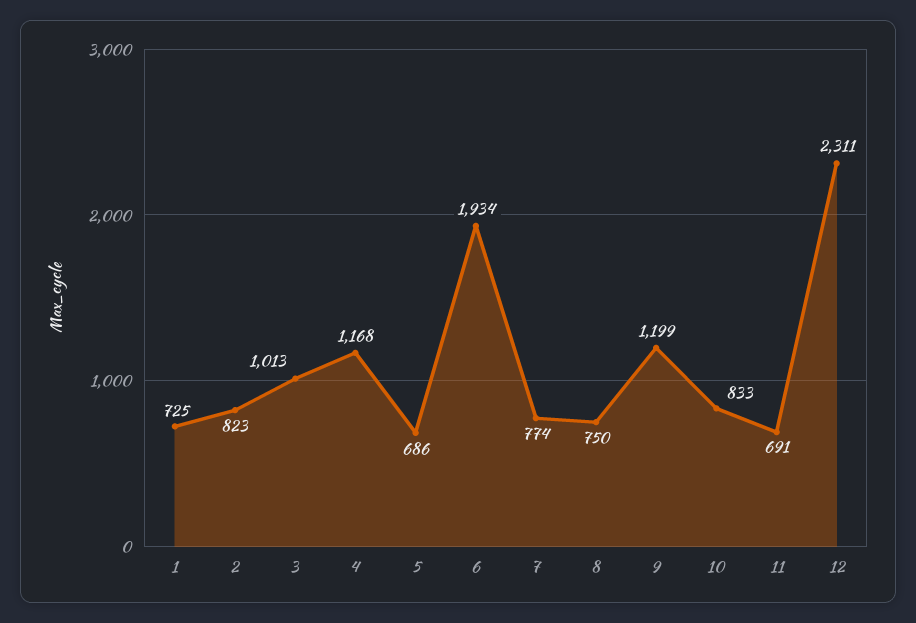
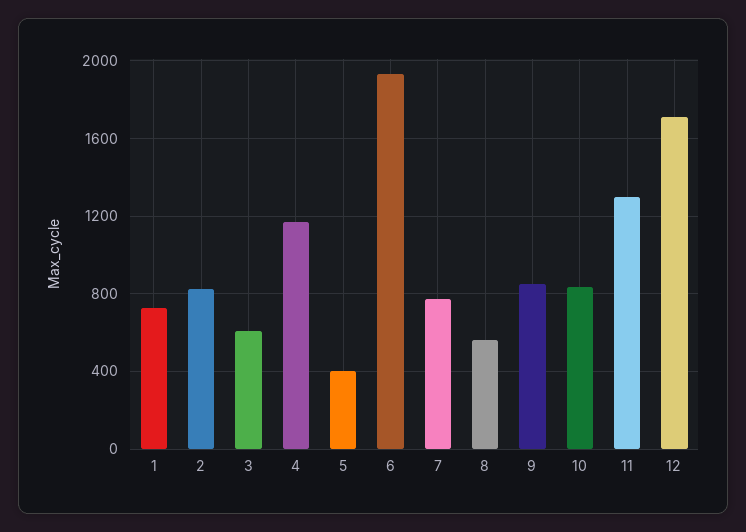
  {
    "1": 725,
    "2": 823,
-   "3": 1013,
+   "3": 600,
    "4": 1168,
-   "5": 686,
+   "5": 400,
    "6": 1934,
    "7": 774,
-   "8": 750,
+   "8": 550,
-   "9": 1199,
+   "9": 850,
    "10": 833,
-   "11": 691,
+   "11": 1300,
-   "12": 2311
+   "12": 1700
  }

